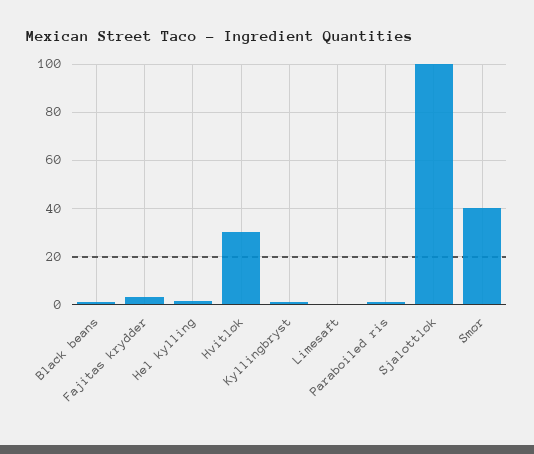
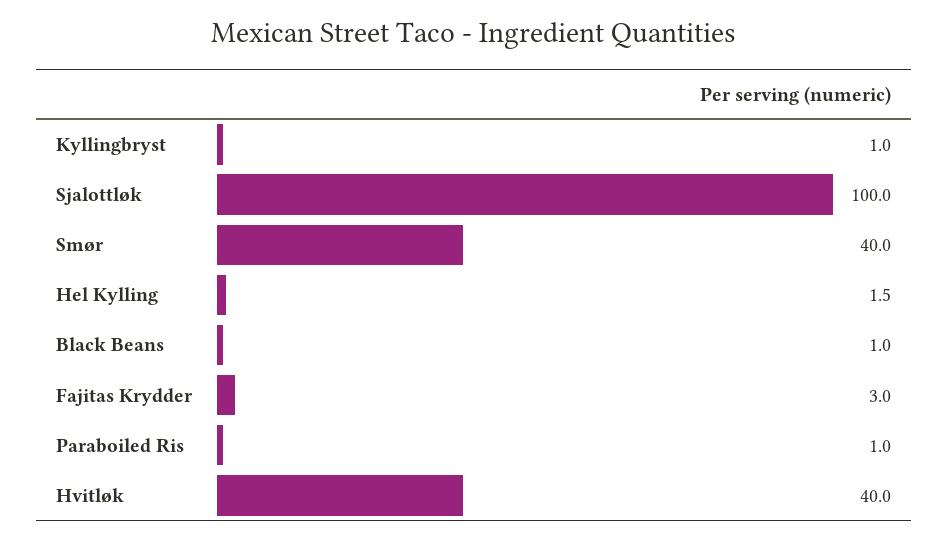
  {
    "Black beans": 1,
    "Fajitas krydder": 3,
    "Hel kylling": 1.5,
-   "Hvitløk": 30,
+   "Hvitløk": 40,
    "Kyllingbryst": 1,
-   "Limesaft": 0,
    "Paraboiled ris": 1,
    "Sjalottløk": 100,
    "Smør": 40
  }

